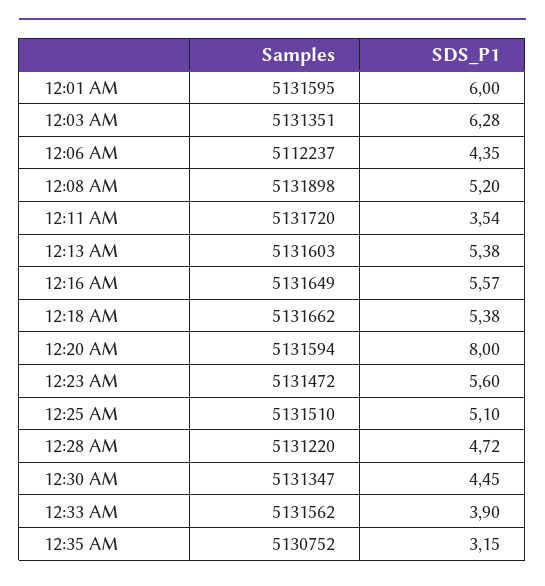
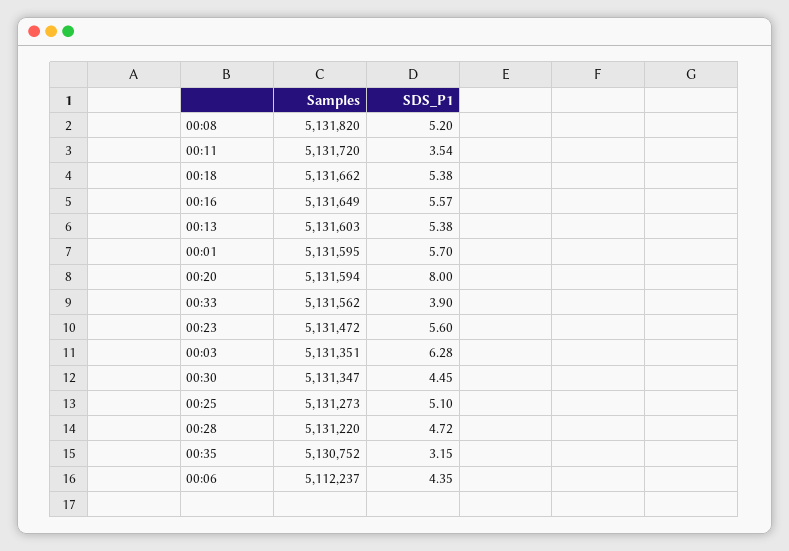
  {
    "Samples": {
      "12:01 AM": 5131595,
      "12:03 AM": 5131351,
      "12:06 AM": 5112237,
-     "12:08 AM": 5131898,
+     "12:08 AM": 5131820,
      "12:11 AM": 5131720,
      "12:13 AM": 5131603,
      "12:16 AM": 5131649,
      "12:18 AM": 5131662,
      "12:20 AM": 5131594,
      "12:23 AM": 5131472,
-     "12:25 AM": 5131510,
+     "12:25 AM": 5131273,
      "12:28 AM": 5131220,
      "12:30 AM": 5131347,
      "12:33 AM": 5131562,
      "12:35 AM": 5130752
    },
    "SDS_P1": {
-     "12:01 AM": 6,
+     "12:01 AM": 5.7,
      "12:03 AM": 6.28,
      "12:06 AM": 4.35,
      "12:08 AM": 5.2,
      "12:11 AM": 3.54,
      "12:13 AM": 5.38,
      "12:16 AM": 5.57,
      "12:18 AM": 5.38,
      "12:20 AM": 8,
      "12:23 AM": 5.6,
      "12:25 AM": 5.1,
      "12:28 AM": 4.72,
      "12:30 AM": 4.45,
      "12:33 AM": 3.9,
      "12:35 AM": 3.15
    }
  }

